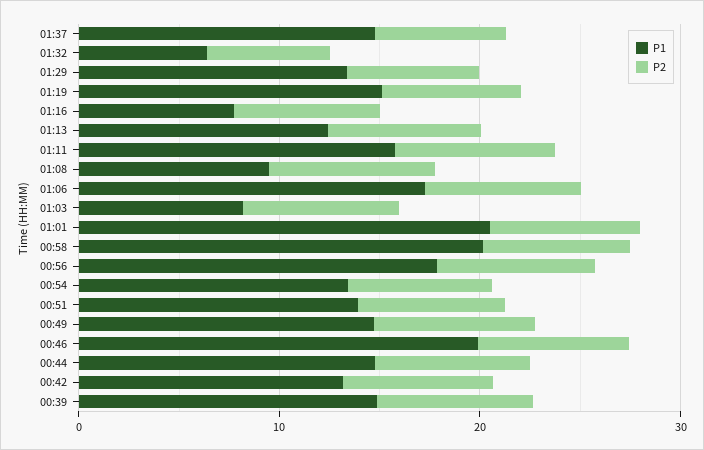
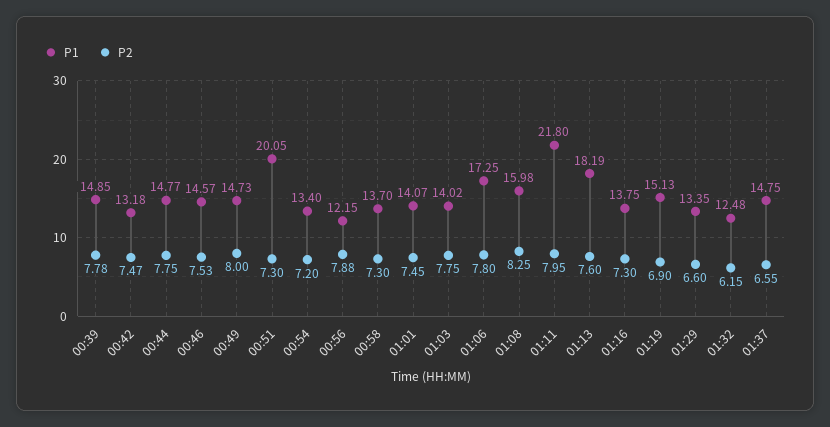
  {
    "P1": {
      "01:37": 14.75,
-     "01:32": 6,
+     "01:32": 12.48,
      "01:29": 13.35,
      "01:19": 15.13,
-     "01:16": 8,
+     "01:16": 13.75,
-     "01:13": 12,
+     "01:13": 18.19,
-     "01:11": 16,
+     "01:11": 21.8,
-     "01:08": 10,
+     "01:08": 15.98,
      "01:06": 17.25,
-     "01:03": 8,
+     "01:03": 14.02,
-     "01:01": 20,
+     "01:01": 14.07,
-     "00:58": 20,
+     "00:58": 13.7,
-     "00:56": 18,
+     "00:56": 12.15,
      "00:54": 13.4,
-     "00:51": 14,
+     "00:51": 20.05,
      "00:49": 14.73,
-     "00:46": 20,
+     "00:46": 14.57,
      "00:44": 14.77,
      "00:42": 13.18,
      "00:39": 14.85
    },
    "P2": {
      "01:37": 6.55,
      "01:32": 6.15,
      "01:29": 6.6,
      "01:19": 6.9,
      "01:16": 7.3,
      "01:13": 7.6,
      "01:11": 7.95,
      "01:08": 8.25,
      "01:06": 7.8,
      "01:03": 7.75,
      "01:01": 7.45,
      "00:58": 7.3,
      "00:56": 7.88,
      "00:54": 7.2,
      "00:51": 7.3,
      "00:49": 8,
      "00:46": 7.53,
      "00:44": 7.75,
      "00:42": 7.47,
      "00:39": 7.78
    }
  }

